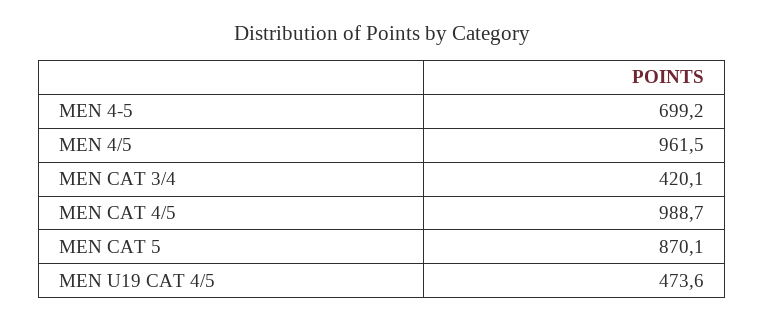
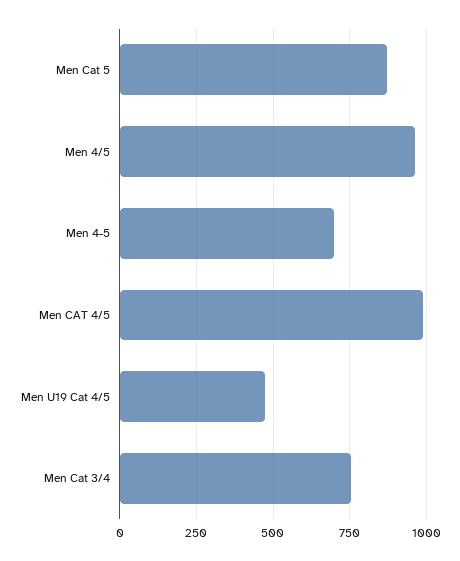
  {
    "MEN 4-5": 699.2,
    "MEN 4/5": 961.5,
-   "MEN CAT 3/4": 420.1,
+   "MEN CAT 3/4": 750,
    "MEN CAT 4/5": 988.7,
    "MEN CAT 5": 870.1,
    "MEN U19 CAT 4/5": 473.6
  }

